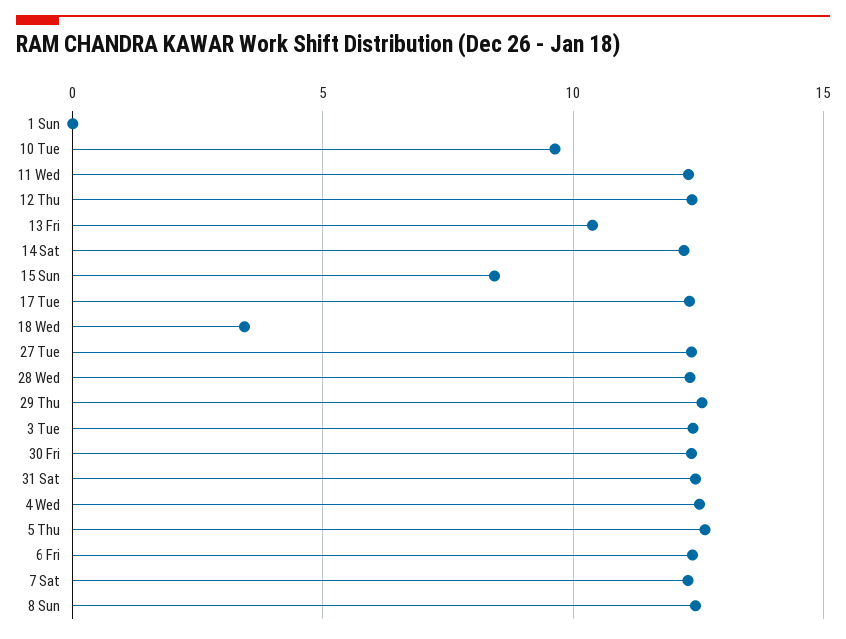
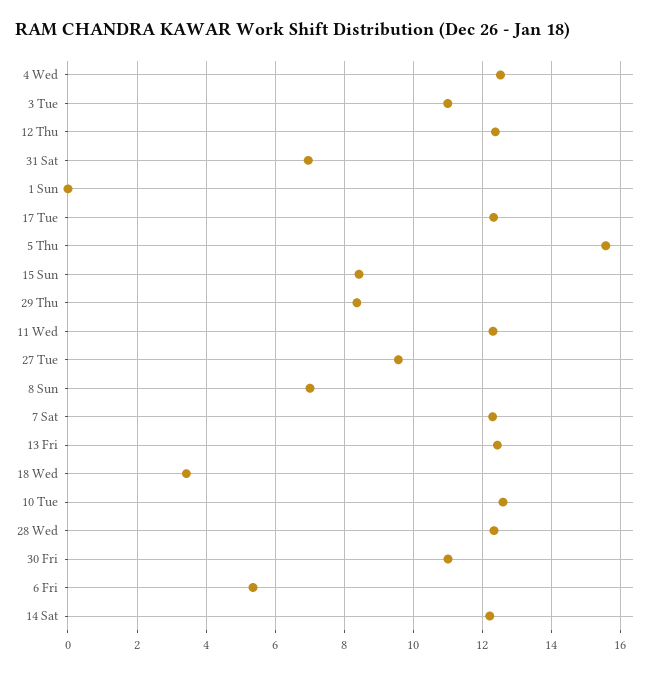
  {
    "1 Sun": 0,
-   "10 Tue": 9.5,
+   "10 Tue": 12.6,
    "11 Wed": 12.4,
    "12 Thu": 12.4,
-   "13 Fri": 10.5,
+   "13 Fri": 12.4,
    "14 Sat": 12.2,
    "15 Sun": 8.4,
    "17 Tue": 12.4,
    "18 Wed": 3.4,
-   "27 Tue": 12.5,
+   "27 Tue": 9.6,
    "28 Wed": 12.4,
-   "29 Thu": 12.5,
+   "29 Thu": 8.4,
-   "3 Tue": 12.5,
+   "3 Tue": 11,
-   "30 Fri": 12.5,
+   "30 Fri": 11,
-   "31 Sat": 12.5,
+   "31 Sat": 7,
    "4 Wed": 12.6,
-   "5 Thu": 12.5,
+   "5 Thu": 15.6,
-   "6 Fri": 12.5,
+   "6 Fri": 5.4,
    "7 Sat": 12.4,
-   "8 Sun": 12.5
+   "8 Sun": 7
  }

